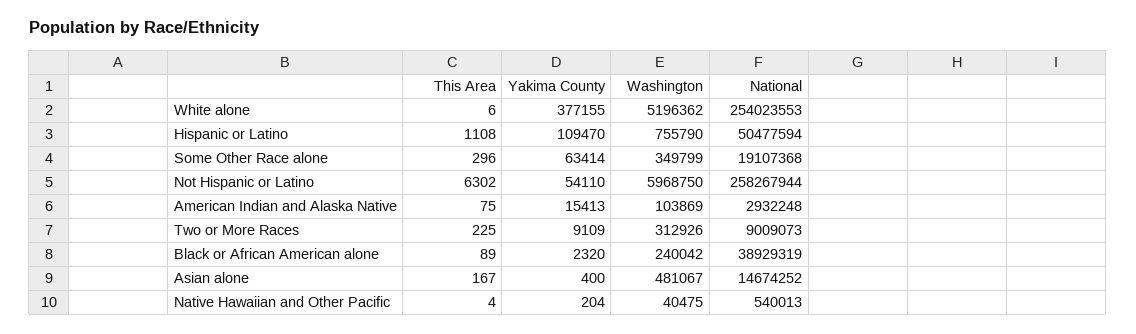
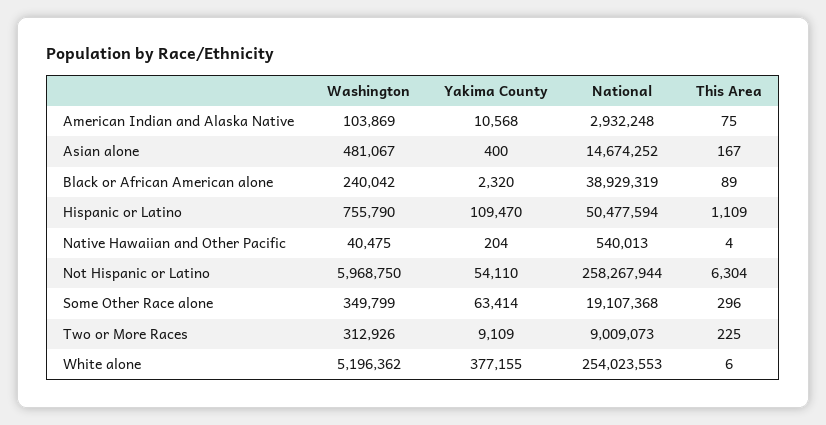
  {
    "This Area": {
      "White alone": 6,
-     "Hispanic or Latino": 1108,
+     "Hispanic or Latino": 1109,
      "Some Other Race alone": 296,
-     "Not Hispanic or Latino": 6302,
+     "Not Hispanic or Latino": 6304,
      "American Indian and Alaska Native": 75,
      "Two or More Races": 225,
      "Black or African American alone": 89,
      "Asian alone": 167,
      "Native Hawaiian and Other Pacific": 4
    },
    "Yakima County": {
      "White alone": 377155,
      "Hispanic or Latino": 109470,
      "Some Other Race alone": 63414,
      "Not Hispanic or Latino": 54110,
-     "American Indian and Alaska Native": 15413,
+     "American Indian and Alaska Native": 10568,
      "Two or More Races": 9109,
      "Black or African American alone": 2320,
      "Asian alone": 400,
      "Native Hawaiian and Other Pacific": 204
    },
    "Washington": {
      "White alone": 5196362,
      "Hispanic or Latino": 755790,
      "Some Other Race alone": 349799,
      "Not Hispanic or Latino": 5968750,
      "American Indian and Alaska Native": 103869,
      "Two or More Races": 312926,
      "Black or African American alone": 240042,
      "Asian alone": 481067,
      "Native Hawaiian and Other Pacific": 40475
    },
    "National": {
      "White alone": 254023553,
      "Hispanic or Latino": 50477594,
      "Some Other Race alone": 19107368,
      "Not Hispanic or Latino": 258267944,
      "American Indian and Alaska Native": 2932248,
      "Two or More Races": 9009073,
      "Black or African American alone": 38929319,
      "Asian alone": 14674252,
      "Native Hawaiian and Other Pacific": 540013
    }
  }

